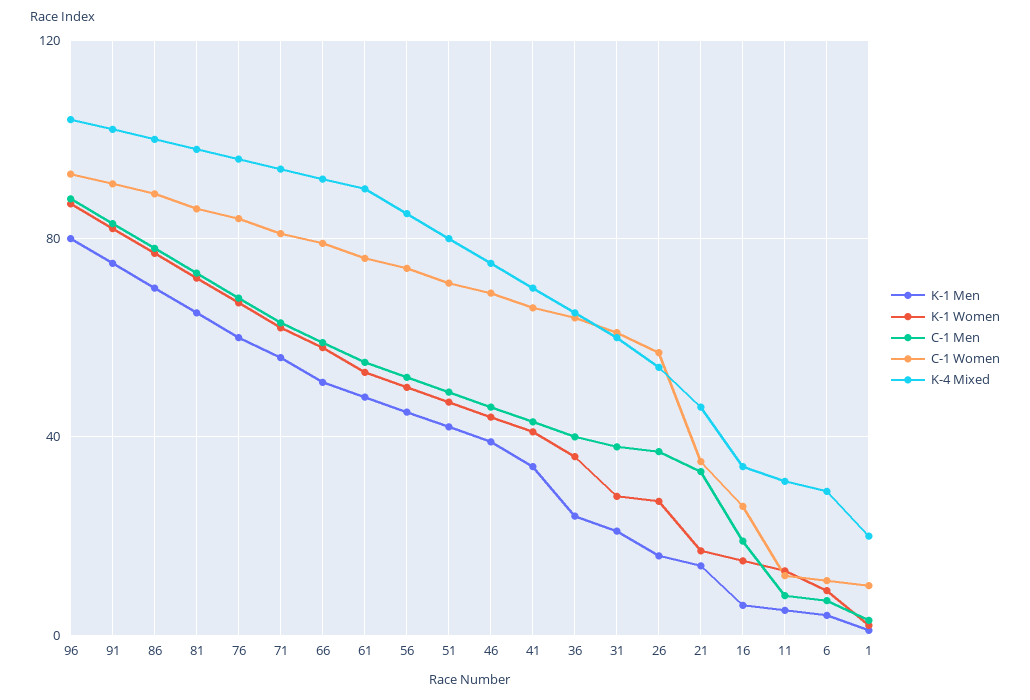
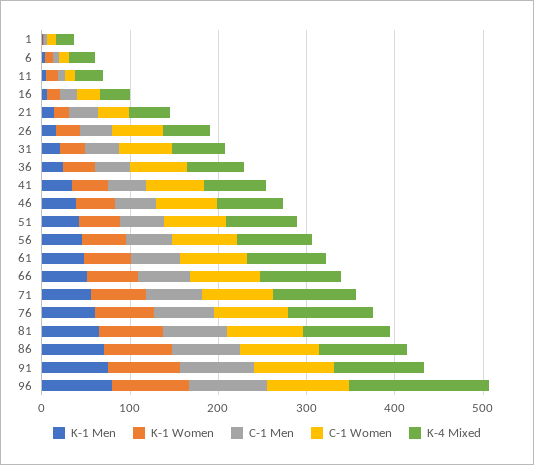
  {
    "K-1 Men": {
      "96": 80,
      "91": 75,
      "86": 70,
      "81": 65,
      "76": 60,
      "71": 55,
      "66": 50,
      "61": 50,
      "56": 45,
      "51": 40,
      "46": 40,
      "41": 35,
      "36": 25,
      "31": 20,
      "26": 15,
      "21": 15,
      "16": 5,
      "11": 5,
      "6": 5,
      "1": 0
    },
    "K-1 Women": {
      "96": 85,
      "91": 80,
      "86": 75,
      "81": 70,
      "76": 65,
      "71": 60,
      "66": 60,
      "61": 55,
      "56": 50,
      "51": 45,
      "46": 45,
      "41": 40,
      "36": 35,
      "31": 30,
      "26": 25,
      "21": 15,
      "16": 15,
      "11": 15,
      "6": 10,
      "1": 0
    },
    "C-1 Men": {
      "96": 90,
      "91": 85,
      "86": 80,
      "81": 75,
      "76": 70,
      "71": 65,
      "66": 60,
      "61": 55,
      "56": 50,
      "51": 50,
      "46": 45,
      "41": 45,
      "36": 40,
      "31": 40,
      "26": 35,
      "21": 35,
      "16": 20,
      "11": 10,
      "6": 5,
      "1": 5
    },
    "C-1 Women": {
      "96": 95,
      "91": 90,
      "86": 90,
      "81": 85,
      "76": 85,
      "71": 80,
      "66": 80,
      "61": 75,
      "56": 75,
      "51": 70,
      "46": 70,
      "41": 65,
      "36": 65,
      "31": 60,
      "26": 55,
      "21": 35,
      "16": 25,
      "11": 10,
      "6": 10,
      "1": 10
    },
    "K-4 Mixed": {
-     "96": 105,
+     "96": 160,
      "91": 100,
      "86": 100,
      "81": 100,
      "76": 95,
      "71": 95,
      "66": 90,
      "61": 90,
      "56": 85,
      "51": 80,
      "46": 75,
      "41": 70,
      "36": 65,
      "31": 60,
      "26": 55,
      "21": 45,
      "16": 35,
      "11": 30,
      "6": 30,
      "1": 20
    }
  }

